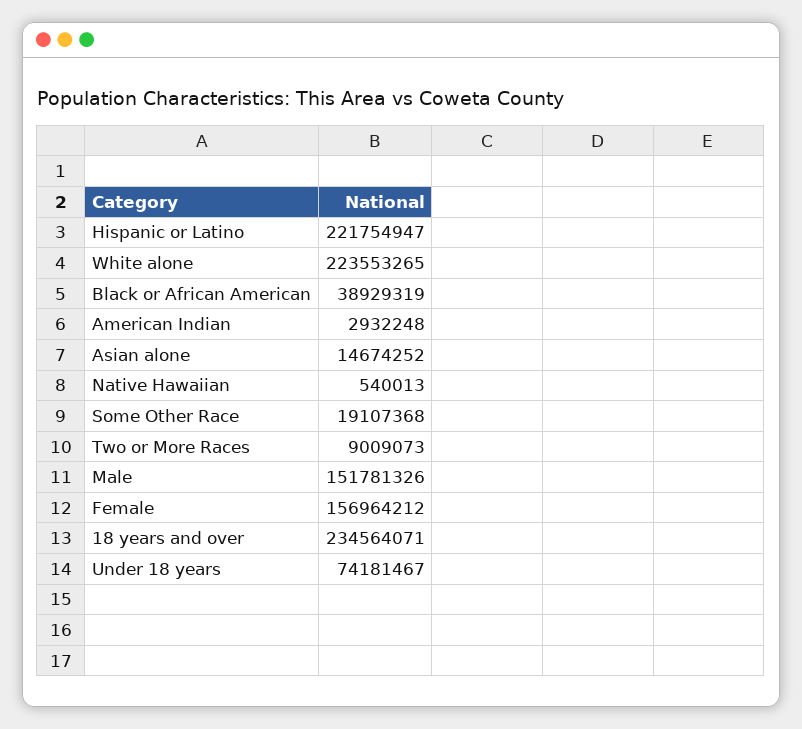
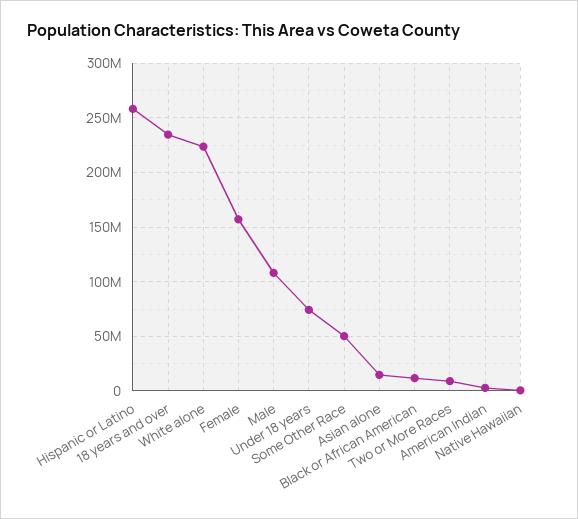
  {
-   "Hispanic or Latino": 221754947,
+   "Hispanic or Latino": 260000000,
    "White alone": 223553265,
-   "Black or African American": 38929319,
+   "Black or African American": 10000000,
    "American Indian": 2932248,
    "Asian alone": 14674252,
    "Native Hawaiian": 540013,
-   "Some Other Race": 19107368,
+   "Some Other Race": 50000000,
    "Two or More Races": 9009073,
-   "Male": 151781326,
+   "Male": 110000000,
    "Female": 156964212,
    "18 years and over": 234564071,
    "Under 18 years": 74181467
  }

